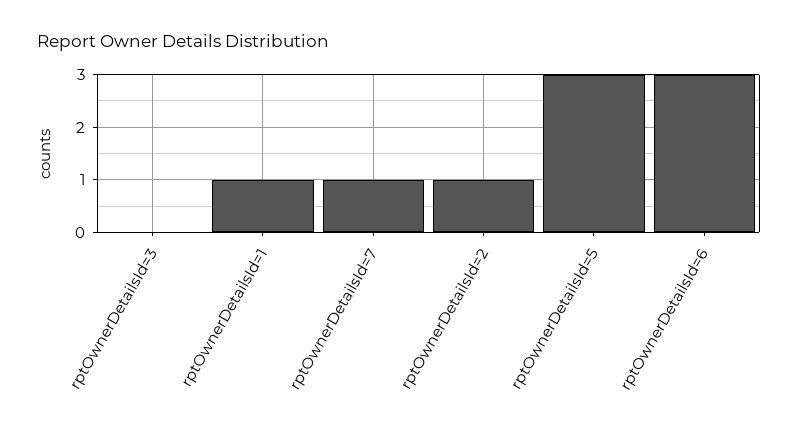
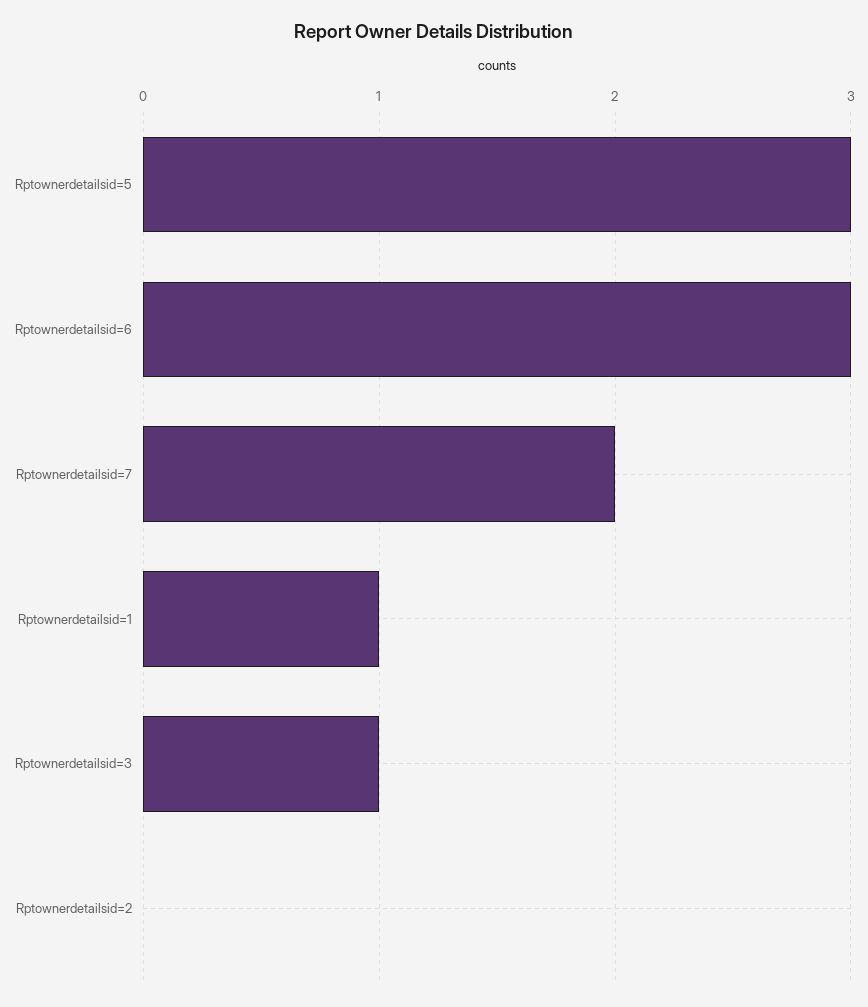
  {
-   "rptOwnerDetailsId=3": 0,
+   "rptOwnerDetailsId=3": 1,
    "rptOwnerDetailsId=1": 1,
-   "rptOwnerDetailsId=7": 1,
+   "rptOwnerDetailsId=7": 2,
-   "rptOwnerDetailsId=2": 1,
+   "rptOwnerDetailsId=2": 0,
    "rptOwnerDetailsId=5": 3,
    "rptOwnerDetailsId=6": 3
  }

